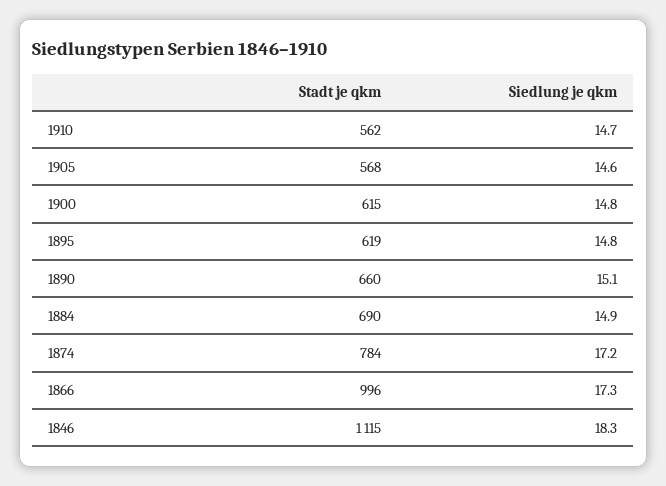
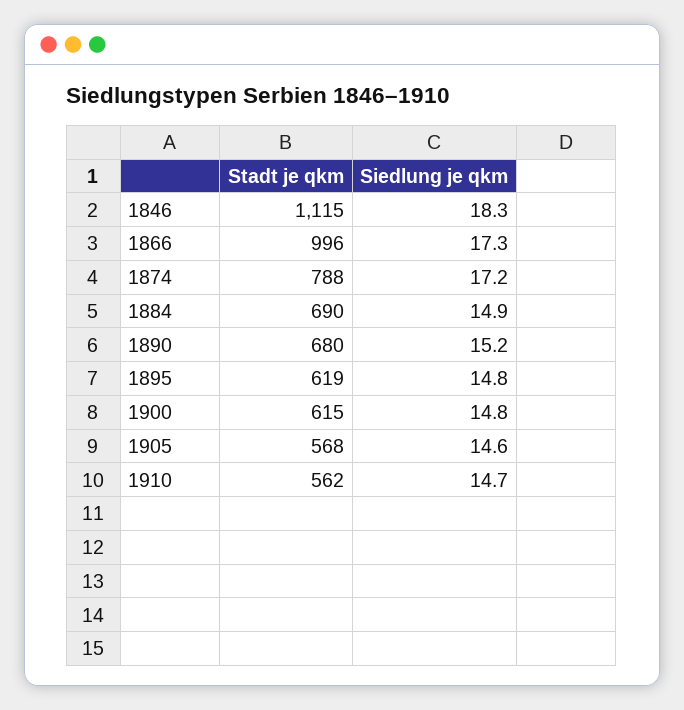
  {
    "Stadt je qkm": {
      "1910": 562,
      "1905": 568,
      "1900": 615,
      "1895": 619,
-     "1890": 660,
+     "1890": 680,
      "1884": 690,
-     "1874": 784,
+     "1874": 788,
      "1866": 996,
      "1846": 1115
    },
    "Siedlung je qkm": {
      "1910": 14.7,
      "1905": 14.6,
      "1900": 14.8,
      "1895": 14.8,
-     "1890": 15.1,
+     "1890": 15.2,
      "1884": 14.9,
      "1874": 17.2,
      "1866": 17.3,
      "1846": 18.3
    }
  }

